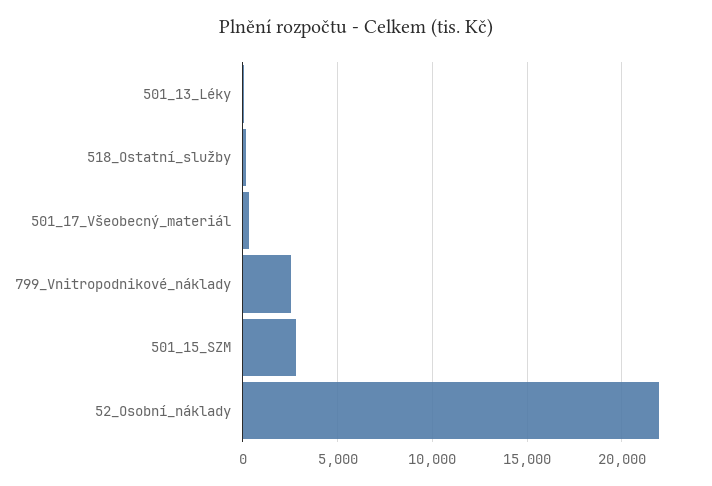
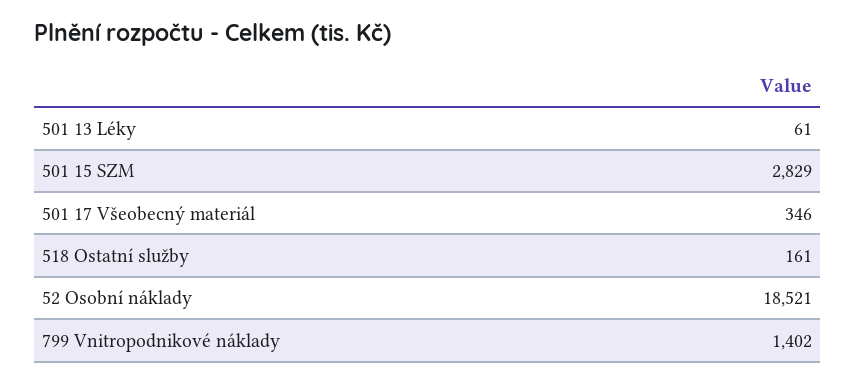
  {
    "501_13_Léky": 61,
    "518_Ostatní_služby": 161,
    "501_17_Všeobecný_materiál": 346,
-   "799_Vnitropodnikové_náklady": 2500,
+   "799_Vnitropodnikové_náklady": 1402,
    "501_15_SZM": 2829,
-   "52_Osobní_náklady": 22000
+   "52_Osobní_náklady": 18521
  }

